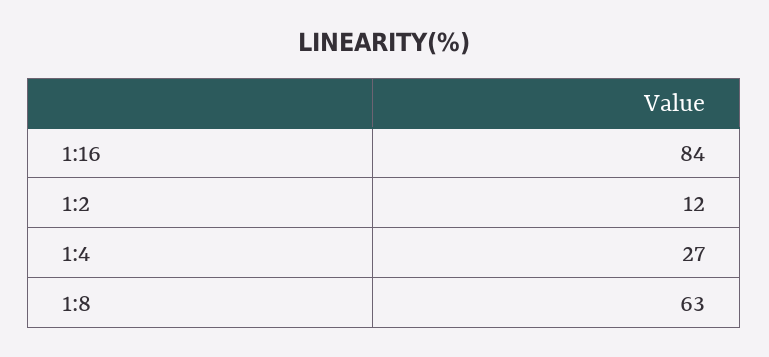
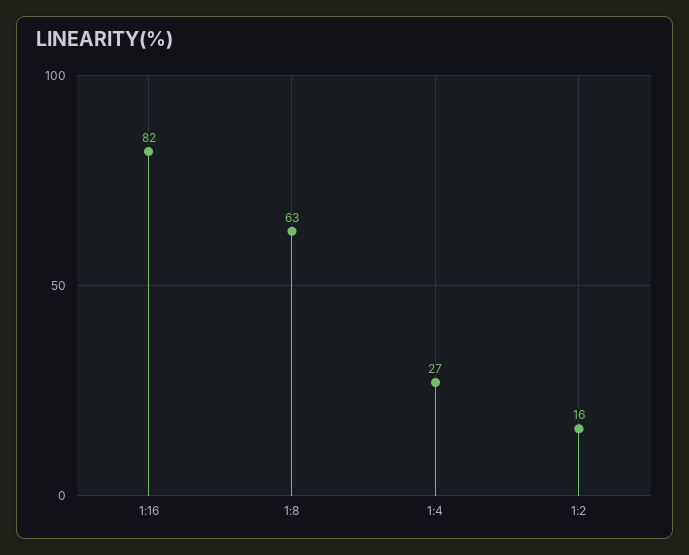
  {
-   "1:16": 84,
+   "1:16": 82,
-   "1:2": 12,
+   "1:2": 16,
    "1:4": 27,
    "1:8": 63
  }

